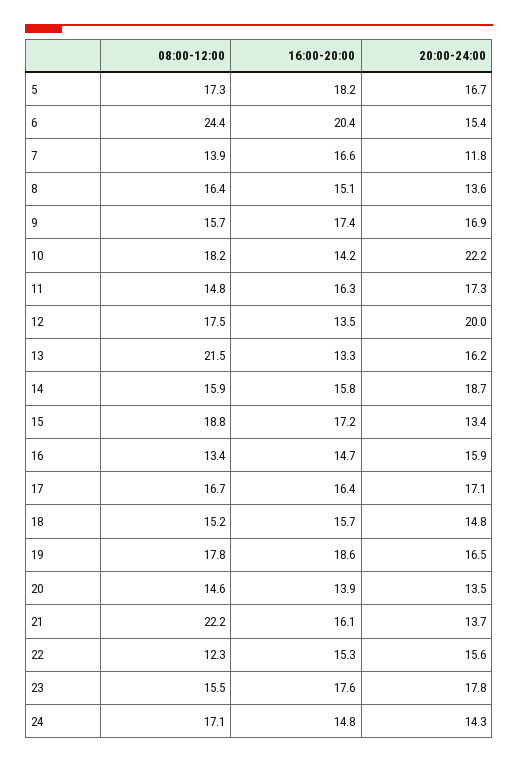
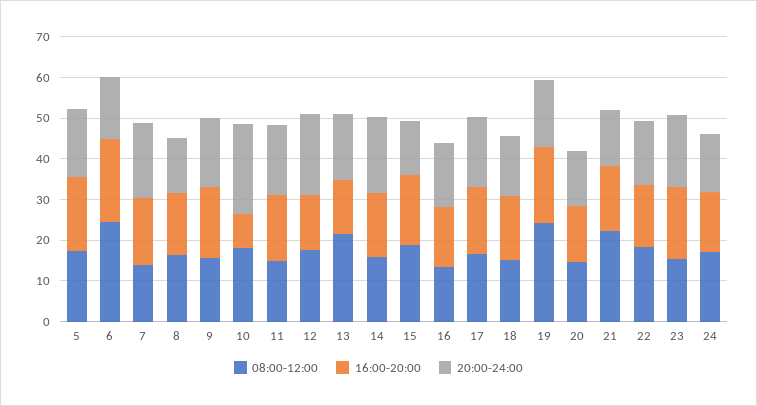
  {
    "08:00-12:00": {
      "5": 17.3,
      "6": 24.4,
      "7": 13.9,
      "8": 16.4,
      "9": 15.7,
      "10": 18.2,
      "11": 14.8,
      "12": 17.5,
      "13": 21.5,
      "14": 15.9,
      "15": 18.8,
      "16": 13.4,
      "17": 16.7,
      "18": 15.2,
-     "19": 17.8,
+     "19": 24,
      "20": 14.6,
      "21": 22.2,
-     "22": 12.3,
+     "22": 18,
      "23": 15.5,
      "24": 17.1
    },
    "16:00-20:00": {
      "5": 18.2,
      "6": 20.4,
      "7": 16.6,
      "8": 15.1,
      "9": 17.4,
-     "10": 14.2,
+     "10": 8,
      "11": 16.3,
      "12": 13.5,
      "13": 13.3,
      "14": 15.8,
      "15": 17.2,
      "16": 14.7,
      "17": 16.4,
      "18": 15.7,
      "19": 18.6,
      "20": 13.9,
      "21": 16.1,
      "22": 15.3,
      "23": 17.6,
      "24": 14.8
    },
    "20:00-24:00": {
      "5": 16.7,
      "6": 15.4,
-     "7": 11.8,
+     "7": 18,
      "8": 13.6,
      "9": 16.9,
      "10": 22.2,
      "11": 17.3,
      "12": 20,
      "13": 16.2,
      "14": 18.7,
      "15": 13.4,
      "16": 15.9,
      "17": 17.1,
      "18": 14.8,
      "19": 16.5,
      "20": 13.5,
      "21": 13.7,
      "22": 15.6,
      "23": 17.8,
      "24": 14.3
    }
  }

